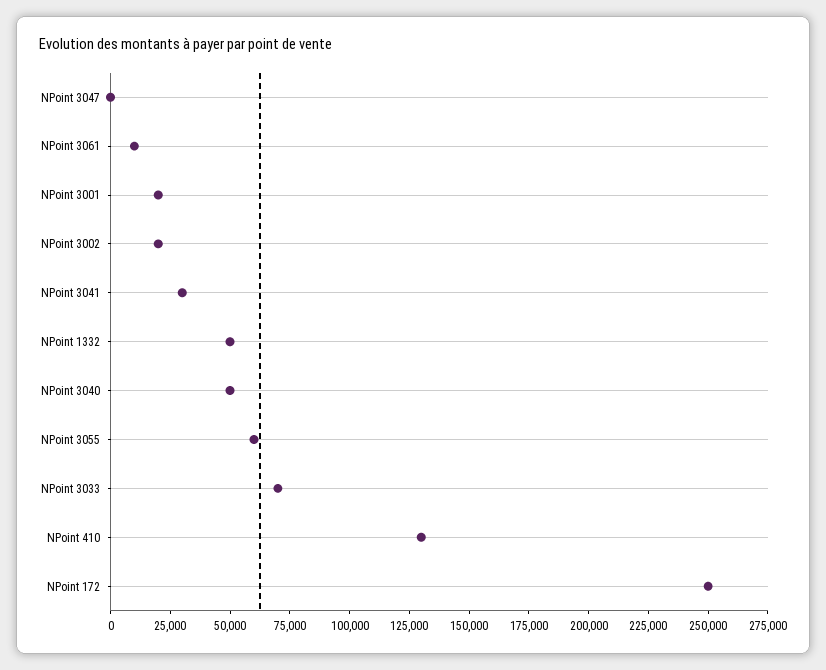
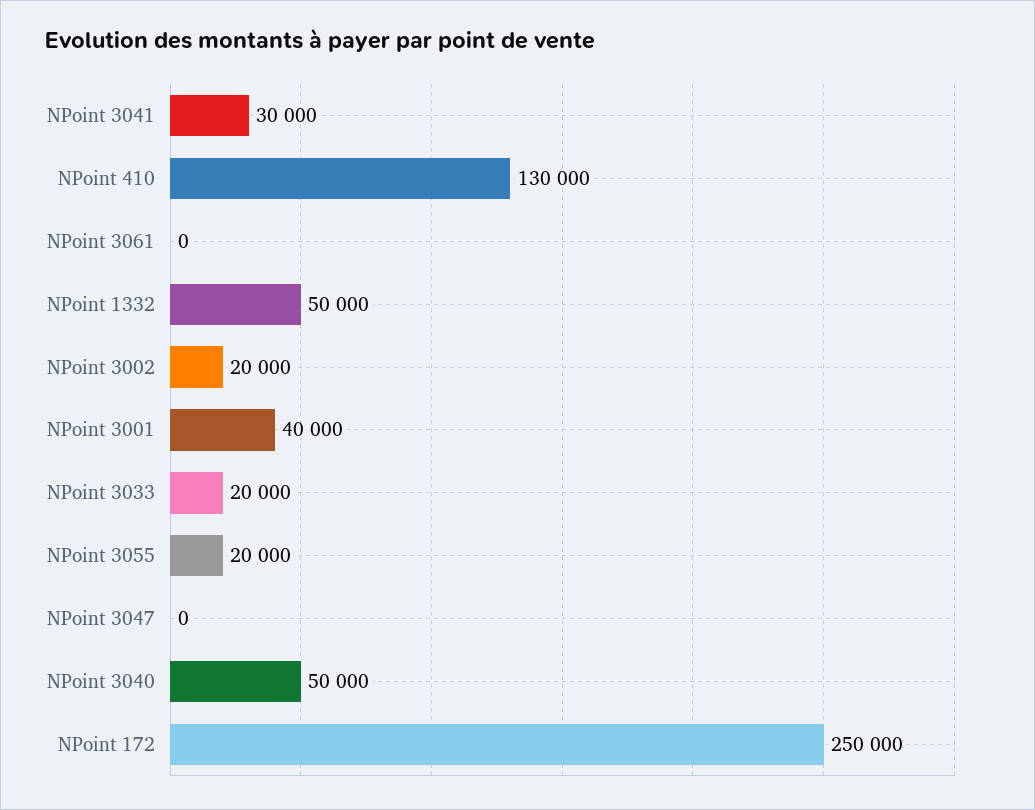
  {
    "NPoint 3047": 0,
-   "NPoint 3061": 10000,
+   "NPoint 3061": 0,
-   "NPoint 3001": 20000,
+   "NPoint 3001": 40000,
    "NPoint 3002": 20000,
    "NPoint 3041": 30000,
    "NPoint 1332": 50000,
    "NPoint 3040": 50000,
-   "NPoint 3055": 60000,
+   "NPoint 3055": 20000,
-   "NPoint 3033": 70000,
+   "NPoint 3033": 20000,
    "NPoint 410": 130000,
    "NPoint 172": 250000
  }

